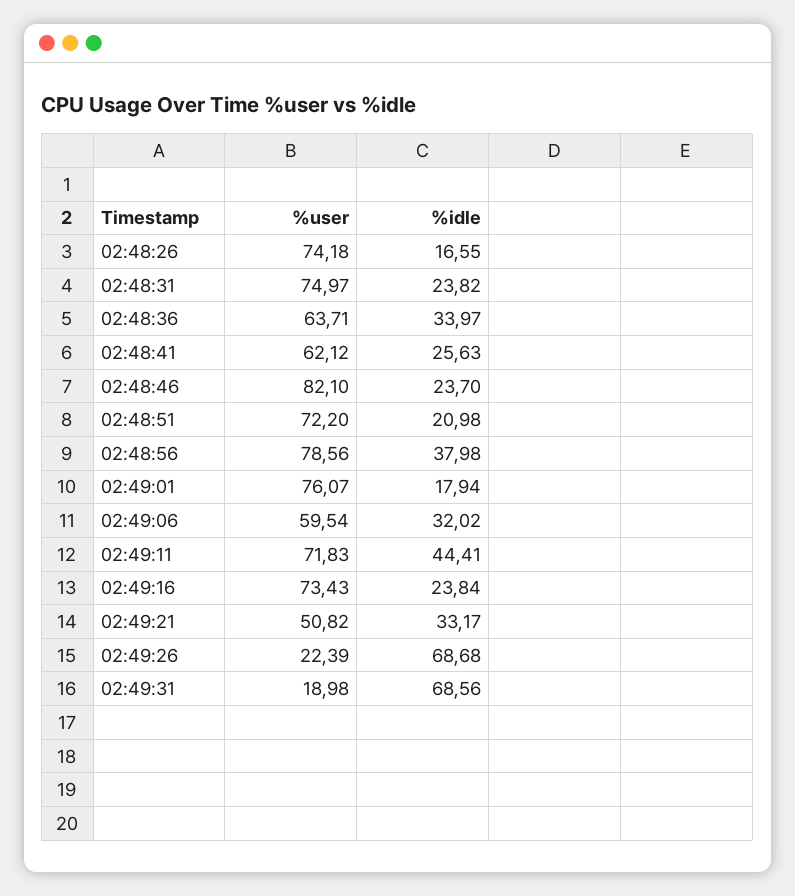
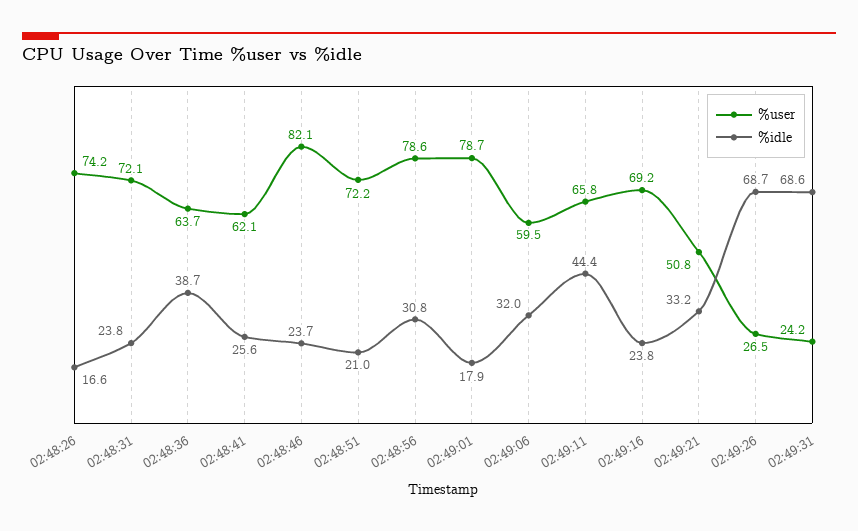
  {
    "%user": {
      "02:48:26": 74.18,
-     "02:48:31": 74.97,
+     "02:48:31": 72.1,
      "02:48:36": 63.71,
      "02:48:41": 62.12,
      "02:48:46": 82.1,
      "02:48:51": 72.2,
      "02:48:56": 78.56,
-     "02:49:01": 76.07,
+     "02:49:01": 78.7,
      "02:49:06": 59.54,
-     "02:49:11": 71.83,
+     "02:49:11": 65.8,
-     "02:49:16": 73.43,
+     "02:49:16": 69.2,
      "02:49:21": 50.82,
-     "02:49:26": 22.39,
+     "02:49:26": 26.5,
-     "02:49:31": 18.98
+     "02:49:31": 24.2
    },
    "%idle": {
      "02:48:26": 16.55,
      "02:48:31": 23.82,
-     "02:48:36": 33.97,
+     "02:48:36": 38.7,
      "02:48:41": 25.63,
      "02:48:46": 23.7,
      "02:48:51": 20.98,
-     "02:48:56": 37.98,
+     "02:48:56": 30.8,
      "02:49:01": 17.94,
      "02:49:06": 32.02,
      "02:49:11": 44.41,
      "02:49:16": 23.84,
      "02:49:21": 33.17,
      "02:49:26": 68.68,
      "02:49:31": 68.56
    }
  }

